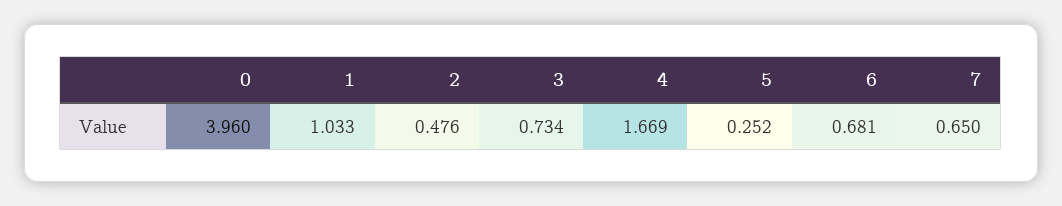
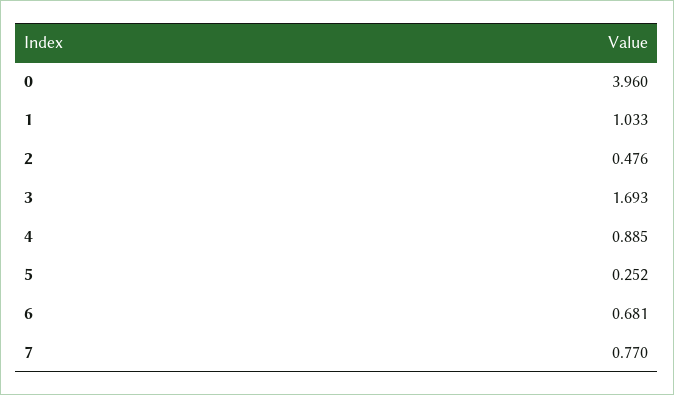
  {
    "0": 3.96,
    "1": 1.033,
    "2": 0.476,
-   "3": 0.734,
+   "3": 1.693,
-   "4": 1.669,
+   "4": 0.885,
    "5": 0.252,
    "6": 0.681,
-   "7": 0.65
+   "7": 0.77
  }

